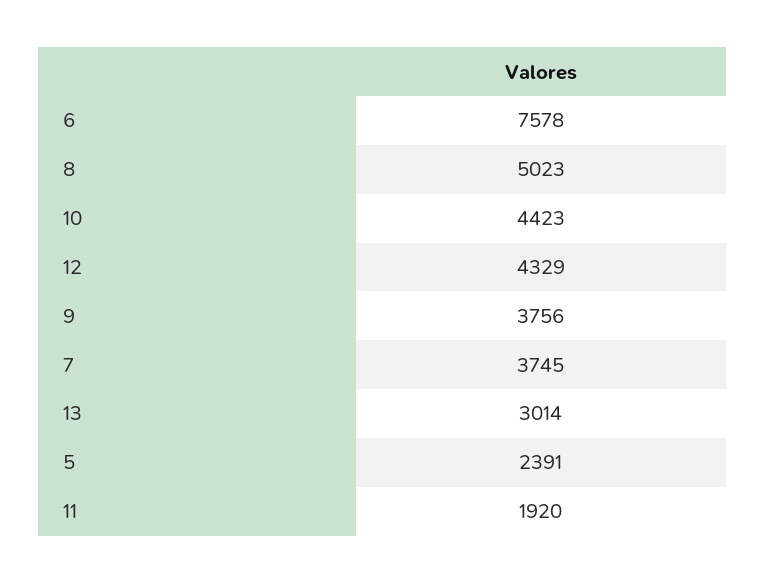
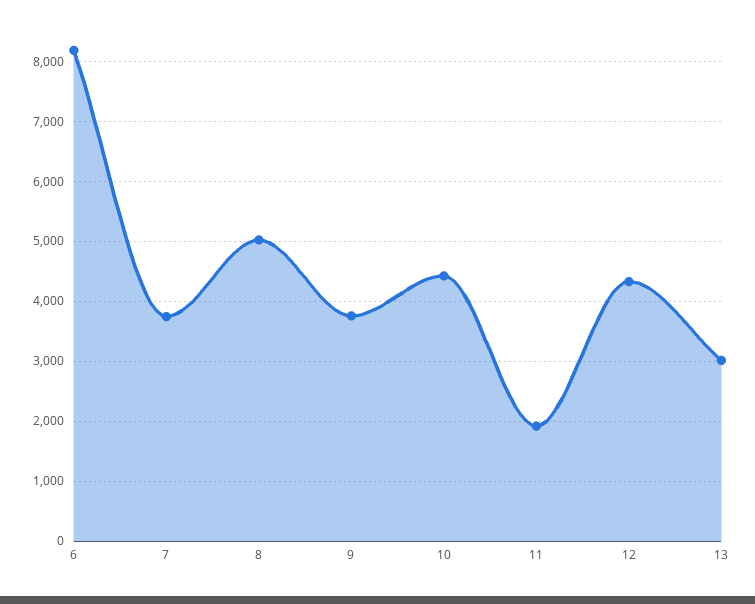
  {
-   "6": 7578,
+   "6": 8200,
    "8": 5023,
    "10": 4423,
    "12": 4329,
    "9": 3756,
    "7": 3745,
    "13": 3014,
-   "5": 2391,
    "11": 1920
  }

